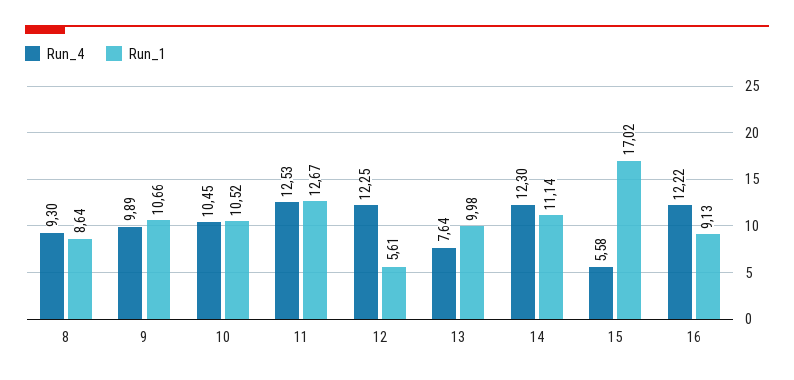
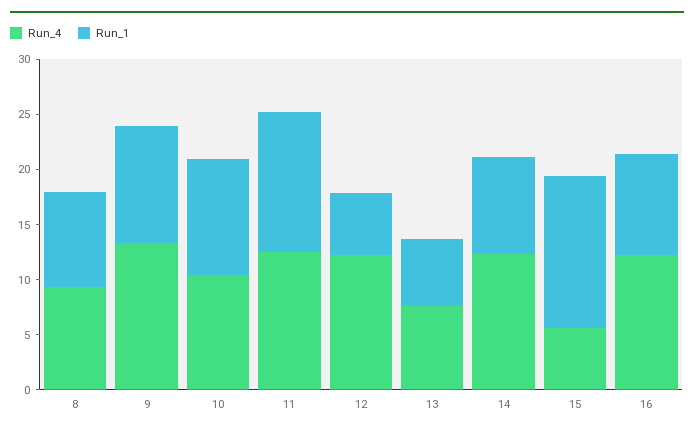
  {
    "Run_4": {
      "8": 9.3,
-     "9": 9.89,
+     "9": 13,
      "10": 10.45,
      "11": 12.53,
      "12": 12.25,
      "13": 7.64,
      "14": 12.3,
      "15": 5.58,
      "16": 12.22
    },
    "Run_1": {
      "8": 8.64,
      "9": 10.66,
      "10": 10.52,
      "11": 12.67,
      "12": 5.61,
-     "13": 9.98,
+     "13": 6,
-     "14": 11.14,
+     "14": 9,
-     "15": 17.02,
+     "15": 14,
      "16": 9.13
    }
  }

